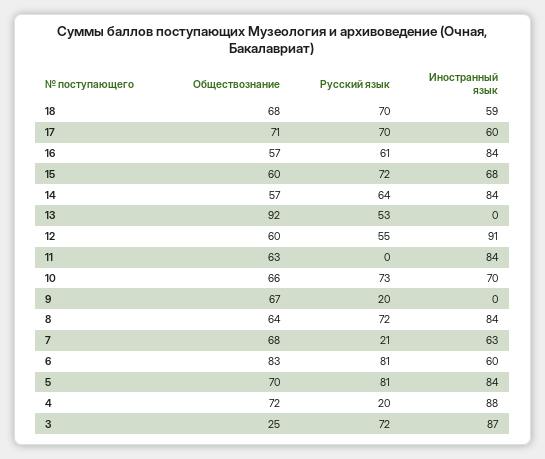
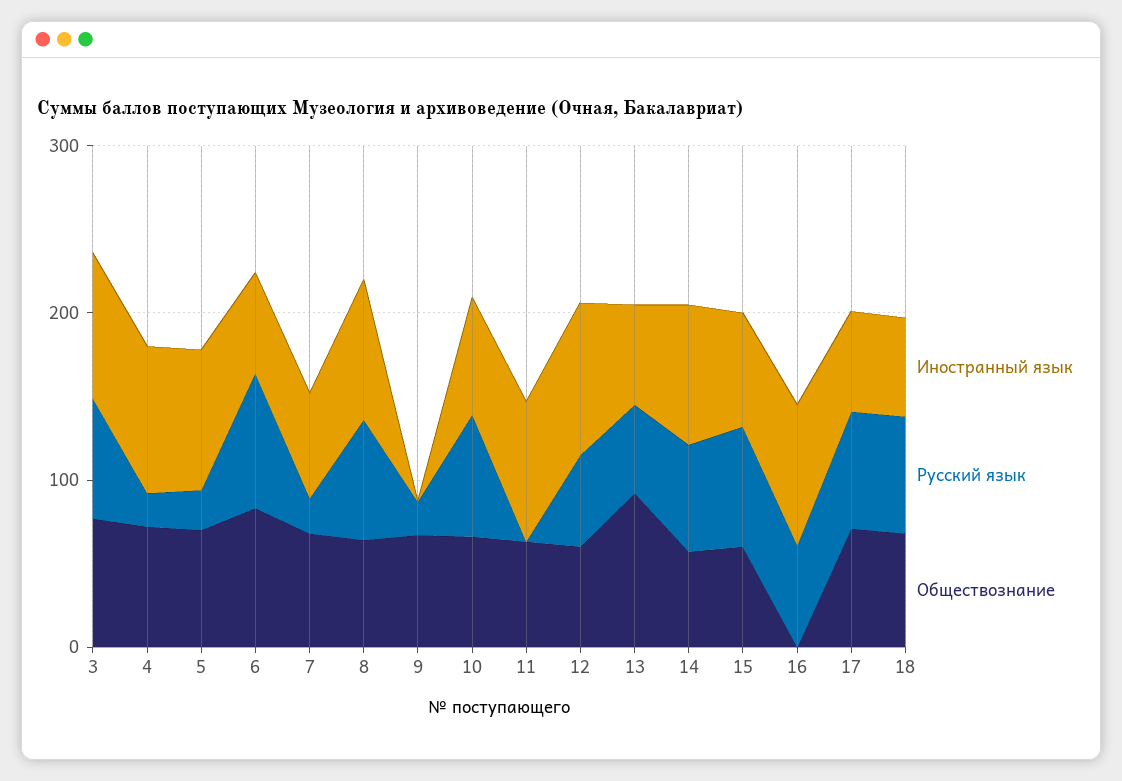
  {
    "Обществознание": {
      "18": 68,
      "17": 71,
-     "16": 57,
+     "16": 0,
      "15": 60,
      "14": 57,
      "13": 92,
      "12": 60,
      "11": 63,
      "10": 66,
      "9": 67,
      "8": 64,
      "7": 68,
      "6": 83,
      "5": 70,
      "4": 72,
-     "3": 25
+     "3": 80
    },
    "Русский язык": {
      "18": 70,
      "17": 70,
      "16": 61,
      "15": 72,
      "14": 64,
      "13": 53,
      "12": 55,
      "11": 0,
      "10": 73,
      "9": 20,
      "8": 72,
      "7": 21,
      "6": 81,
-     "5": 81,
+     "5": 20,
      "4": 20,
      "3": 72
    },
    "Иностранный язык": {
      "18": 59,
      "17": 60,
      "16": 84,
      "15": 68,
      "14": 84,
-     "13": 0,
+     "13": 60,
      "12": 91,
      "11": 84,
      "10": 70,
      "9": 0,
      "8": 84,
      "7": 63,
      "6": 60,
      "5": 84,
      "4": 88,
      "3": 87
    }
  }

